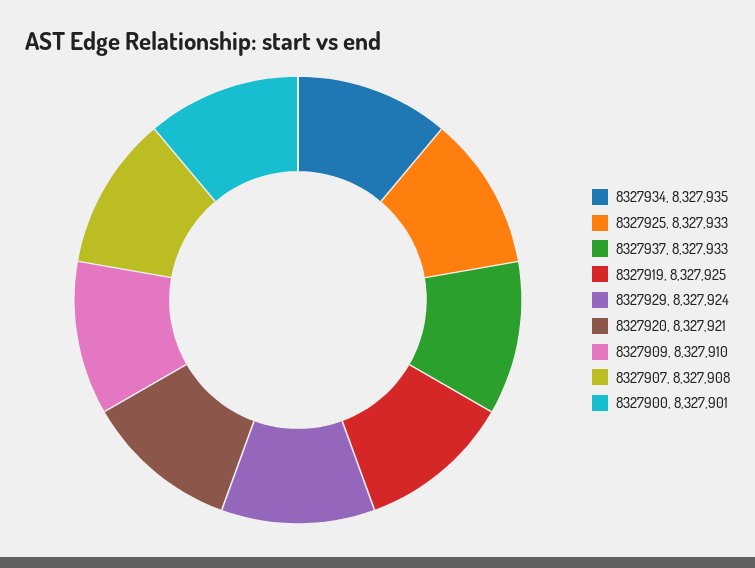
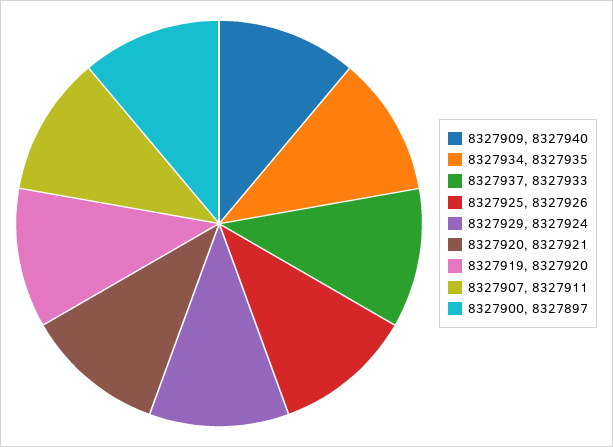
  {
    "8327934": 8327935,
-   "8327925": 8327933,
+   "8327925": 8327926,
    "8327937": 8327933,
-   "8327919": 8327925,
+   "8327919": 8327920,
    "8327929": 8327924,
    "8327920": 8327921,
-   "8327909": 8327910,
+   "8327909": 8327940,
-   "8327907": 8327908,
+   "8327907": 8327911,
-   "8327900": 8327901
+   "8327900": 8327897
  }

